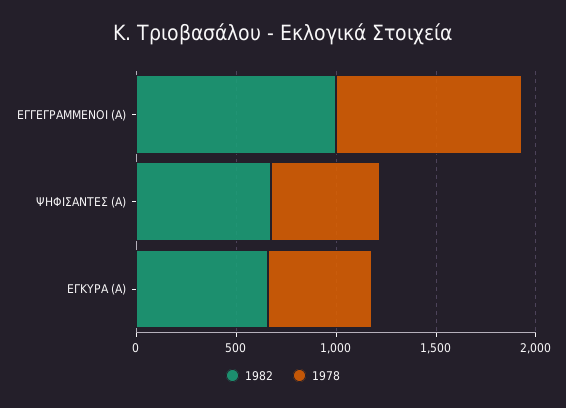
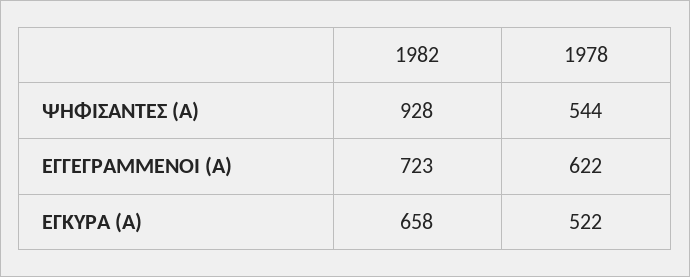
  {
    "1982": {
-     "ΕΓΓΕΓΡΑΜΜΕΝΟΙ (Α)": 1000,
+     "ΕΓΓΕΓΡΑΜΜΕΝΟΙ (Α)": 723,
-     "ΨΗΦΙΣΑΝΤΕΣ (Α)": 700,
+     "ΨΗΦΙΣΑΝΤΕΣ (Α)": 928,
      "ΕΓΚΥΡΑ (Α)": 658
    },
    "1978": {
-     "ΕΓΓΕΓΡΑΜΜΕΝΟΙ (Α)": 900,
+     "ΕΓΓΕΓΡΑΜΜΕΝΟΙ (Α)": 622,
      "ΨΗΦΙΣΑΝΤΕΣ (Α)": 544,
      "ΕΓΚΥΡΑ (Α)": 522
    }
  }

